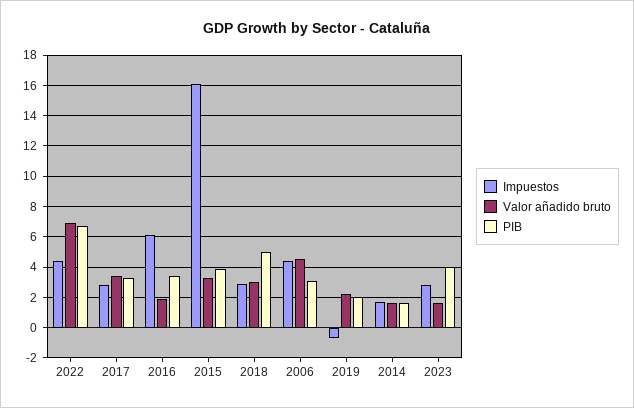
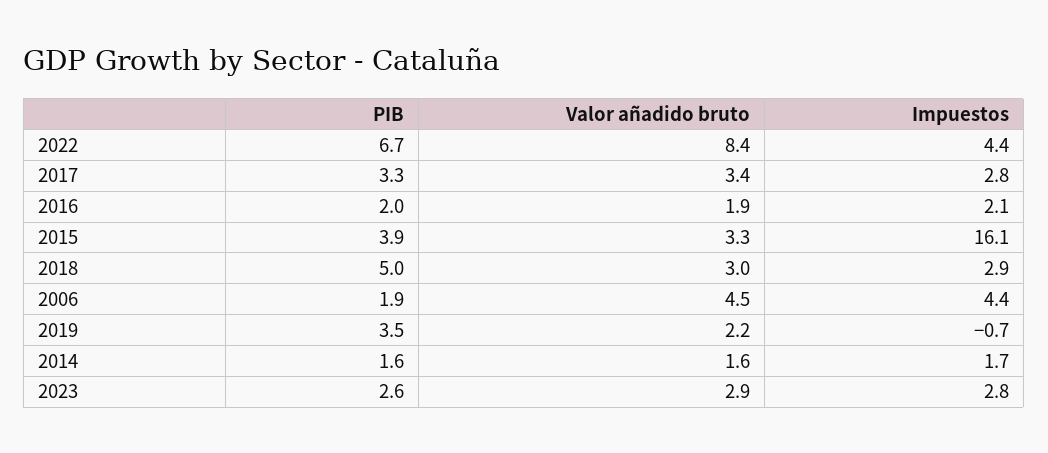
  {
    "Impuestos": {
      "2022": 4.4,
      "2017": 2.8,
-     "2016": 6,
+     "2016": 2.1,
      "2015": 16.1,
      "2018": 2.9,
      "2006": 4.4,
      "2019": -0.7,
      "2014": 1.7,
      "2023": 2.8
    },
    "Valor añadido bruto": {
-     "2022": 7,
+     "2022": 8.4,
      "2017": 3.4,
      "2016": 1.9,
      "2015": 3.3,
      "2018": 3,
      "2006": 4.5,
      "2019": 2.2,
      "2014": 1.6,
-     "2023": 1.5
+     "2023": 2.9
    },
    "PIB": {
      "2022": 6.7,
      "2017": 3.3,
-     "2016": 3.5,
+     "2016": 2,
      "2015": 3.9,
      "2018": 5,
-     "2006": 3,
+     "2006": 1.9,
-     "2019": 2,
+     "2019": 3.5,
      "2014": 1.6,
-     "2023": 4
+     "2023": 2.6
    }
  }

